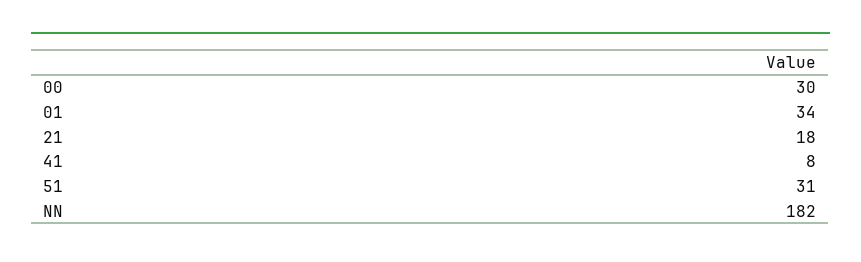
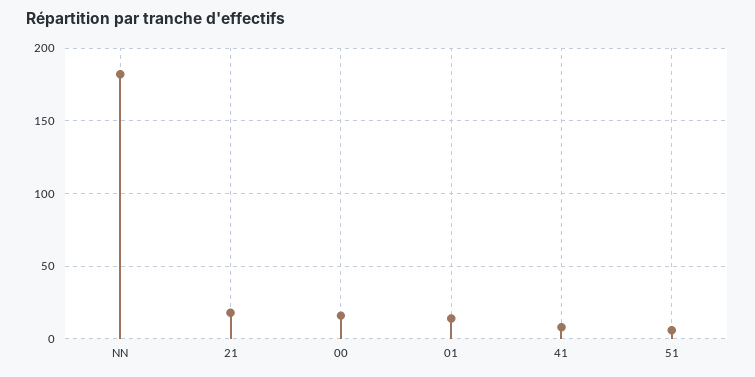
  {
-   "00": 30,
+   "00": 15,
-   "01": 34,
+   "01": 15,
    "21": 18,
    "41": 8,
-   "51": 31,
+   "51": 5,
    "NN": 182
  }

